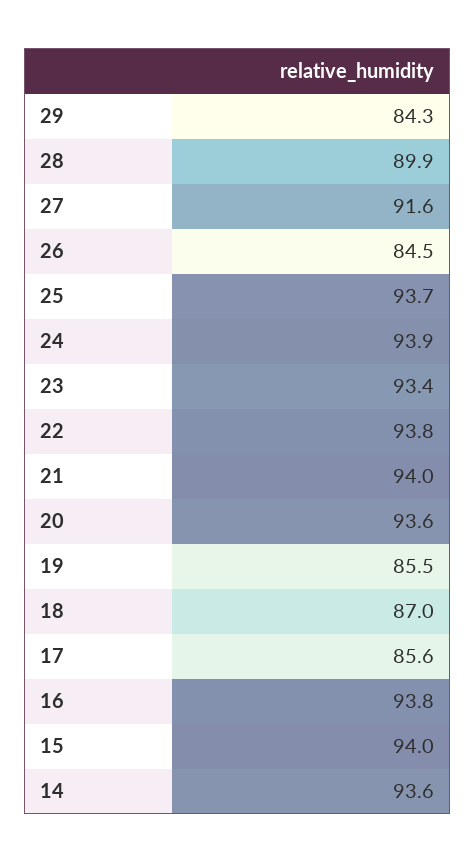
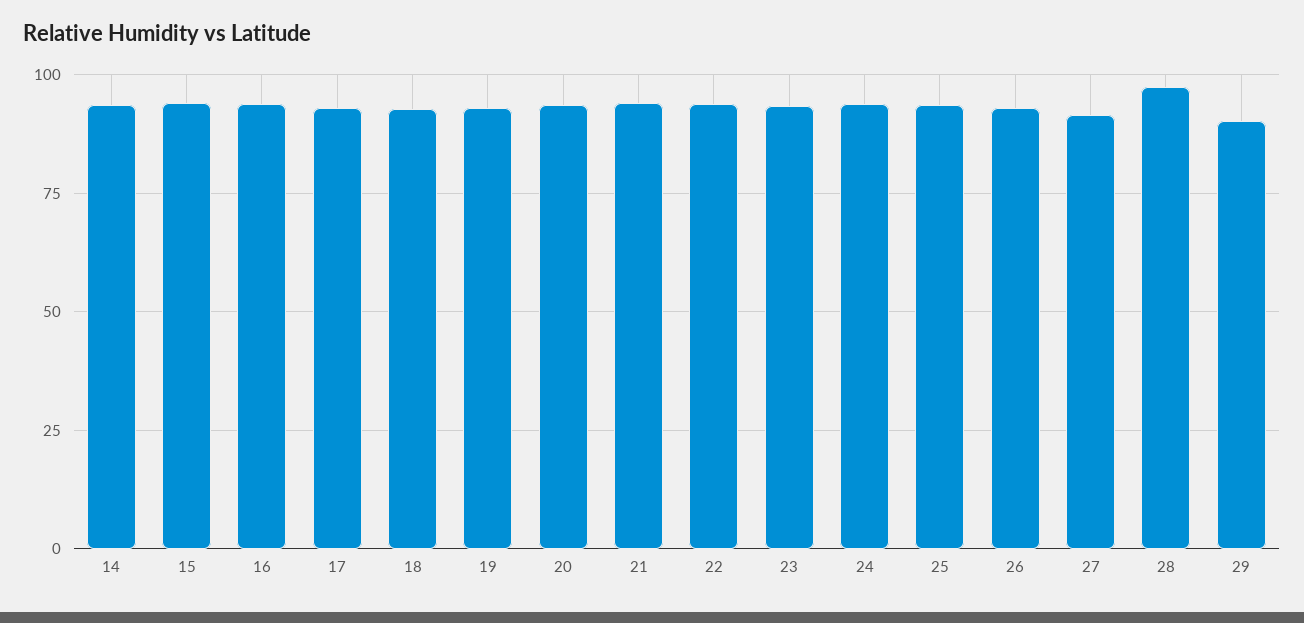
  {
-   "29": 84.3,
+   "29": 90,
-   "28": 89.9,
+   "28": 97.5,
    "27": 91.6,
-   "26": 84.5,
+   "26": 92.5,
    "25": 93.7,
    "24": 93.9,
    "23": 93.4,
    "22": 93.8,
    "21": 94,
    "20": 93.6,
-   "19": 85.5,
+   "19": 92.5,
-   "18": 87,
+   "18": 92.5,
-   "17": 85.6,
+   "17": 92.5,
    "16": 93.8,
    "15": 94,
    "14": 93.6
  }

